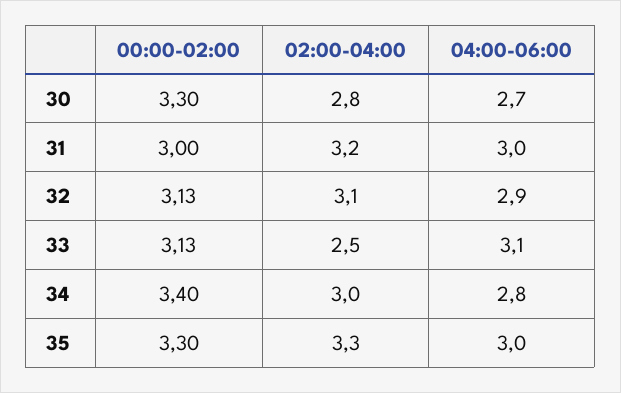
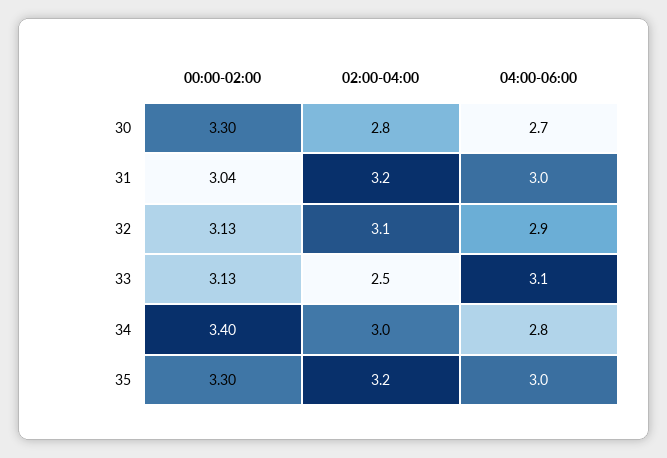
  {
    "00:00-02:00": {
      "30": 3.3,
-     "31": 3,
+     "31": 3.04,
      "32": 3.13,
      "33": 3.13,
      "34": 3.4,
      "35": 3.3
    },
    "02:00-04:00": {
      "30": 2.8,
      "31": 3.2,
      "32": 3.1,
      "33": 2.5,
      "34": 3,
-     "35": 3.3
+     "35": 3.2
    },
    "04:00-06:00": {
      "30": 2.7,
      "31": 3,
      "32": 2.9,
      "33": 3.1,
      "34": 2.8,
      "35": 3
    }
  }

